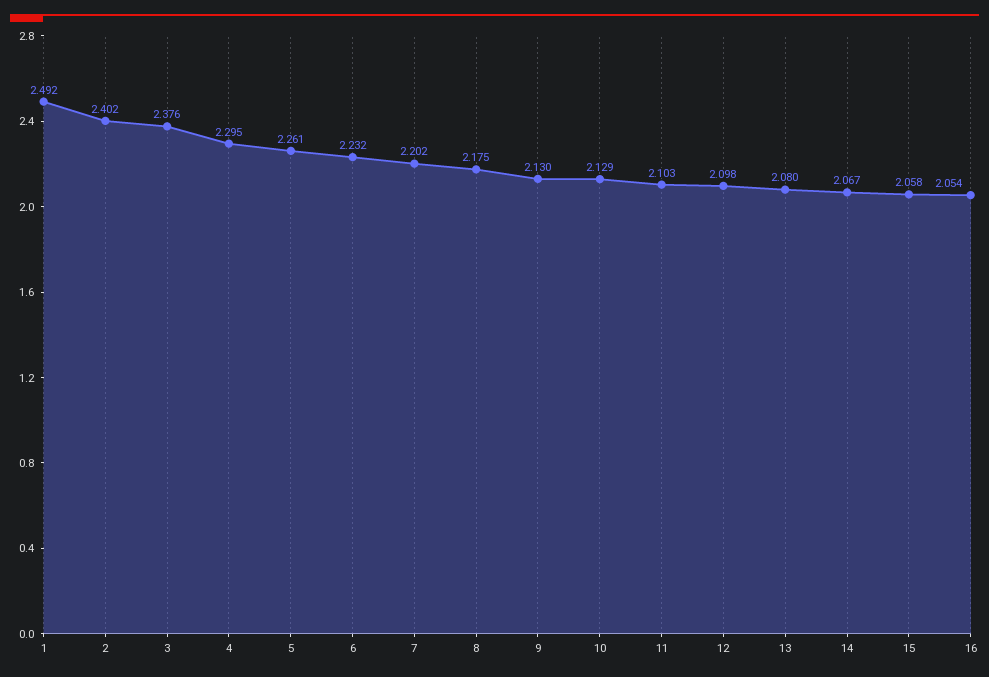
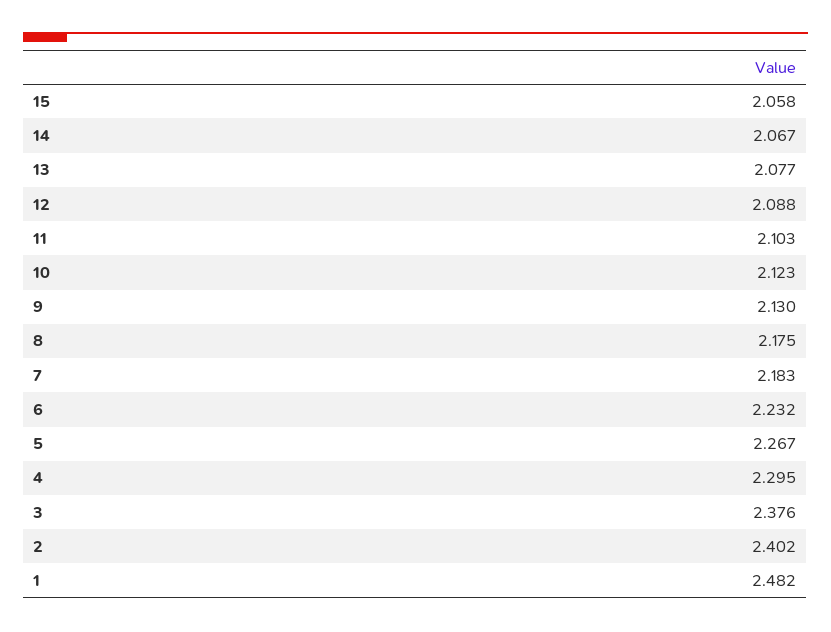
  {
-   "1": 2.492,
+   "1": 2.482,
    "2": 2.402,
    "3": 2.376,
    "4": 2.295,
-   "5": 2.261,
+   "5": 2.267,
    "6": 2.232,
-   "7": 2.202,
+   "7": 2.183,
    "8": 2.175,
    "9": 2.13,
-   "10": 2.129,
+   "10": 2.123,
    "11": 2.103,
-   "12": 2.098,
+   "12": 2.088,
-   "13": 2.08,
+   "13": 2.077,
    "14": 2.067,
-   "15": 2.058,
+   "15": 2.058
-   "16": 2.054
  }

